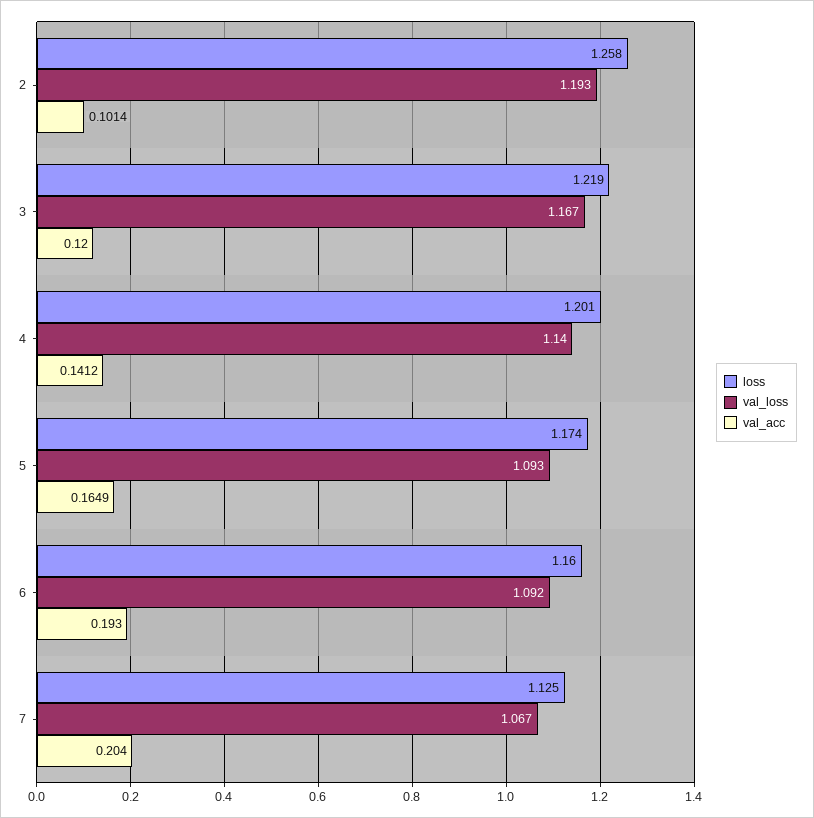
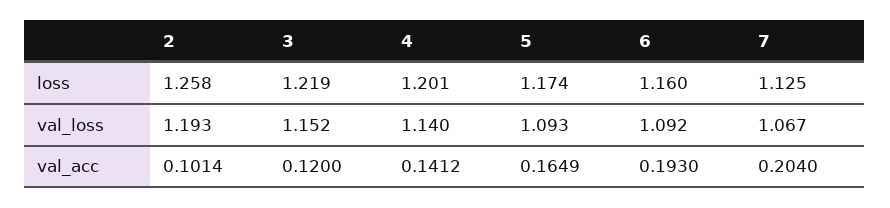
  {
    "loss": {
      "2": 1.258,
      "3": 1.219,
      "4": 1.201,
      "5": 1.174,
      "6": 1.16,
      "7": 1.125
    },
    "val_loss": {
      "2": 1.193,
-     "3": 1.167,
+     "3": 1.152,
      "4": 1.14,
      "5": 1.093,
      "6": 1.092,
      "7": 1.067
    },
    "val_acc": {
      "2": 0.1014,
      "3": 0.12,
      "4": 0.1412,
      "5": 0.1649,
      "6": 0.193,
      "7": 0.204
    }
  }

